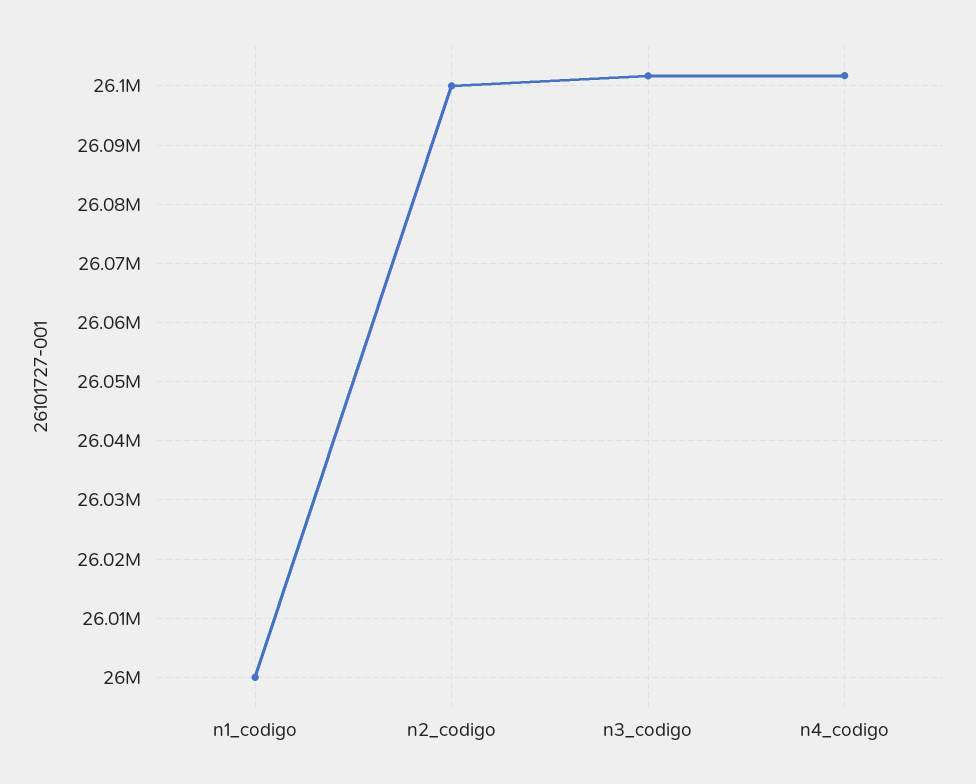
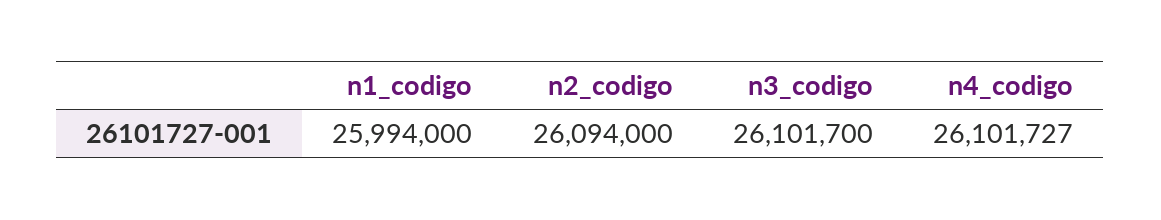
  {
-   "n1_codigo": 26000000,
+   "n1_codigo": 25994000,
-   "n2_codigo": 26100000,
+   "n2_codigo": 26094000,
    "n3_codigo": 26101700,
    "n4_codigo": 26101727
  }

